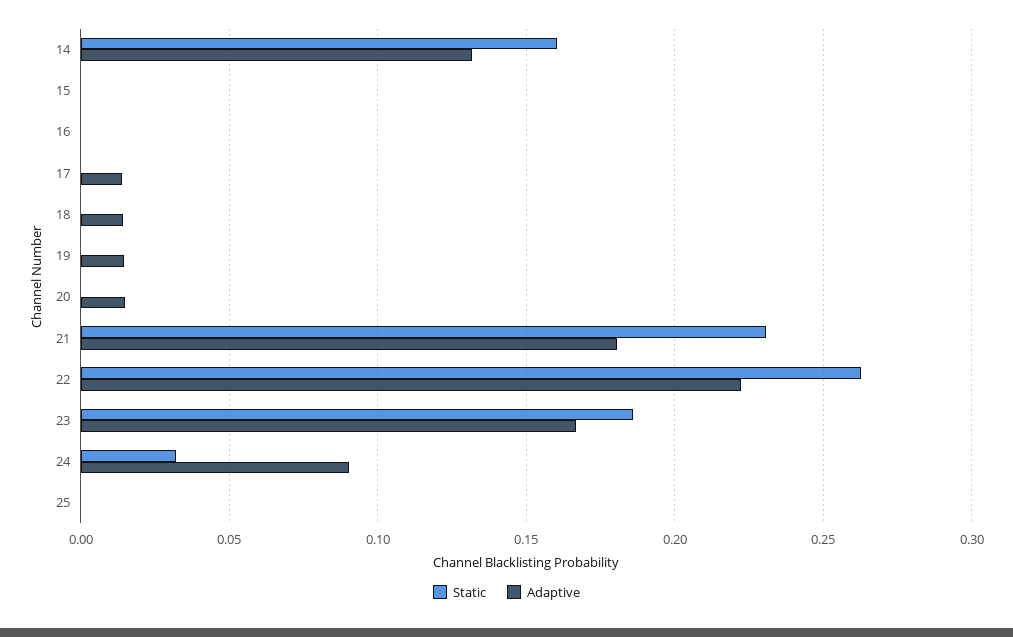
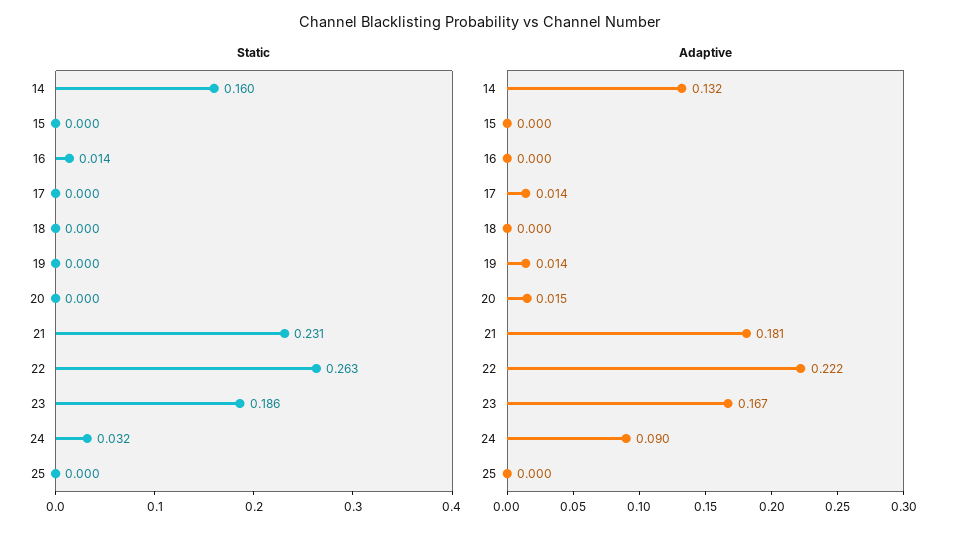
  {
    "Static": {
      "14": 0.16,
      "15": 0,
-     "16": 0,
+     "16": 0.014,
      "17": 0,
      "18": 0,
      "19": 0,
      "20": 0,
      "21": 0.231,
      "22": 0.263,
      "23": 0.186,
      "24": 0.032,
      "25": 0
    },
    "Adaptive": {
      "14": 0.132,
      "15": 0,
      "16": 0,
      "17": 0.014,
-     "18": 0.015,
+     "18": 0,
      "19": 0.014,
      "20": 0.015,
      "21": 0.181,
      "22": 0.222,
      "23": 0.167,
      "24": 0.09,
      "25": 0
    }
  }

